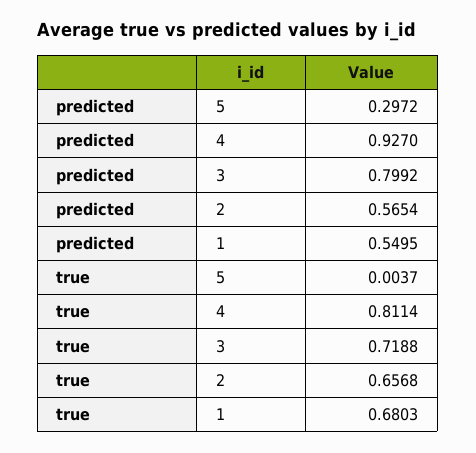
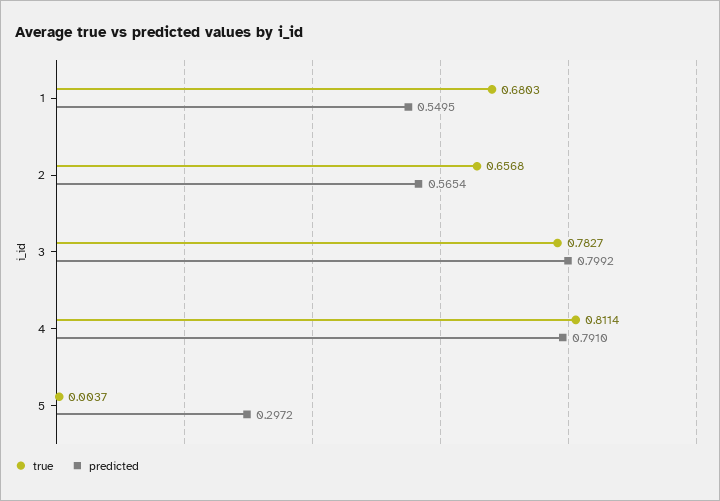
  {
    "predicted": {
      "5": 0.2972,
-     "4": 0.927,
+     "4": 0.791,
      "3": 0.7992,
      "2": 0.5654,
      "1": 0.5495
    },
    "true": {
      "5": 0.0037,
      "4": 0.8114,
-     "3": 0.7188,
+     "3": 0.7827,
      "2": 0.6568,
      "1": 0.6803
    }
  }

